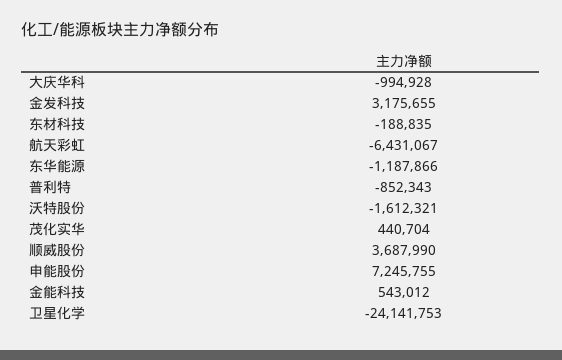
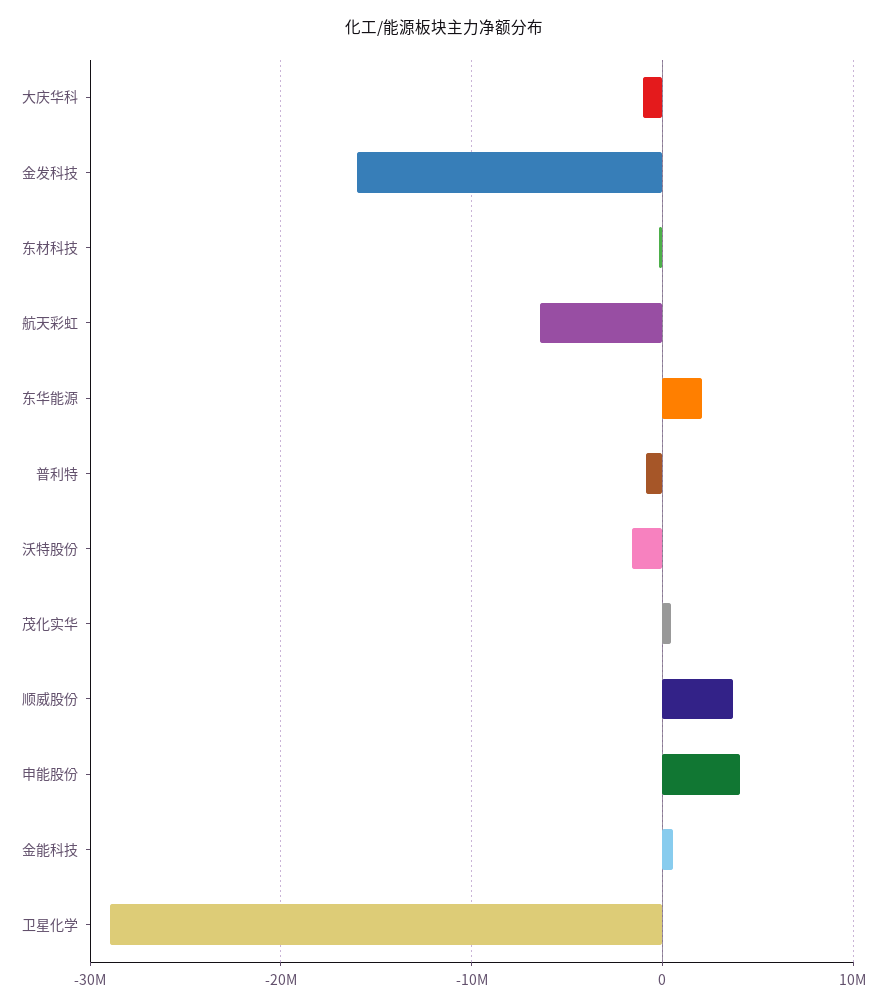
  {
    "大庆华科": -994928,
-   "金发科技": 3175655,
+   "金发科技": -16000000,
    "东材科技": -188835,
    "航天彩虹": -6431067,
-   "东华能源": -1187866,
+   "东华能源": 2000000,
    "普利特": -852343,
    "沃特股份": -1612321,
    "茂化实华": 440704,
    "顺威股份": 3687990,
-   "申能股份": 7245755,
+   "申能股份": 4000000,
    "金能科技": 543012,
-   "卫星化学": -24141753
+   "卫星化学": -29000000
  }

